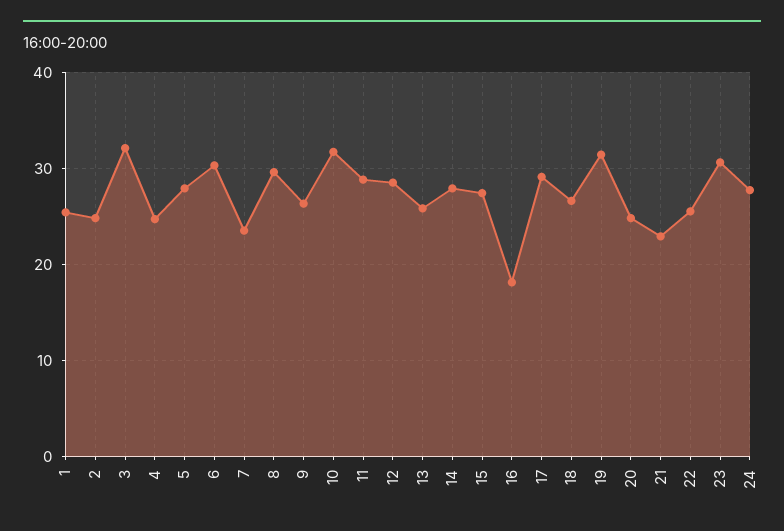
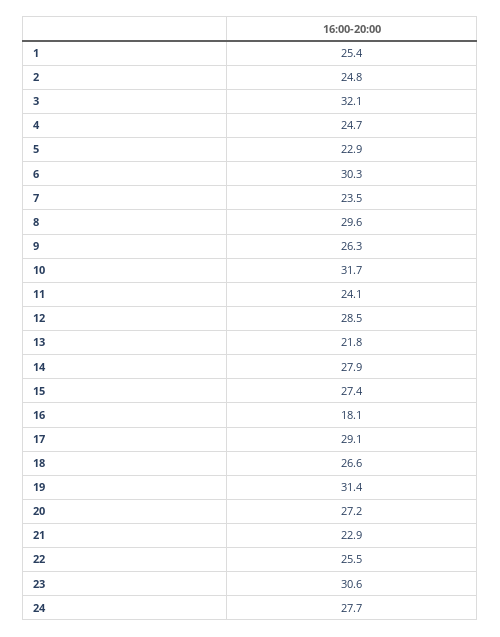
  {
    "1": 25.4,
    "2": 24.8,
    "3": 32.1,
    "4": 24.7,
-   "5": 28,
+   "5": 22.9,
    "6": 30.3,
    "7": 23.5,
    "8": 29.6,
    "9": 26.3,
    "10": 31.7,
-   "11": 29,
+   "11": 24.1,
    "12": 28.5,
-   "13": 26,
+   "13": 21.8,
    "14": 27.9,
    "15": 27.4,
    "16": 18.1,
    "17": 29.1,
    "18": 26.6,
    "19": 31.4,
-   "20": 25,
+   "20": 27.2,
    "21": 22.9,
    "22": 25.5,
    "23": 30.6,
    "24": 27.7
  }

